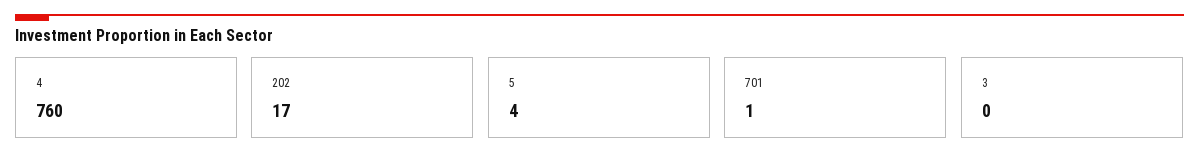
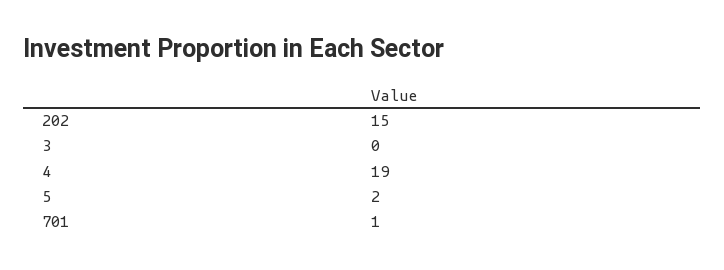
  {
-   "4": 760,
+   "4": 19,
-   "202": 17,
+   "202": 15,
-   "5": 4,
+   "5": 2,
    "701": 1,
    "3": 0
  }

